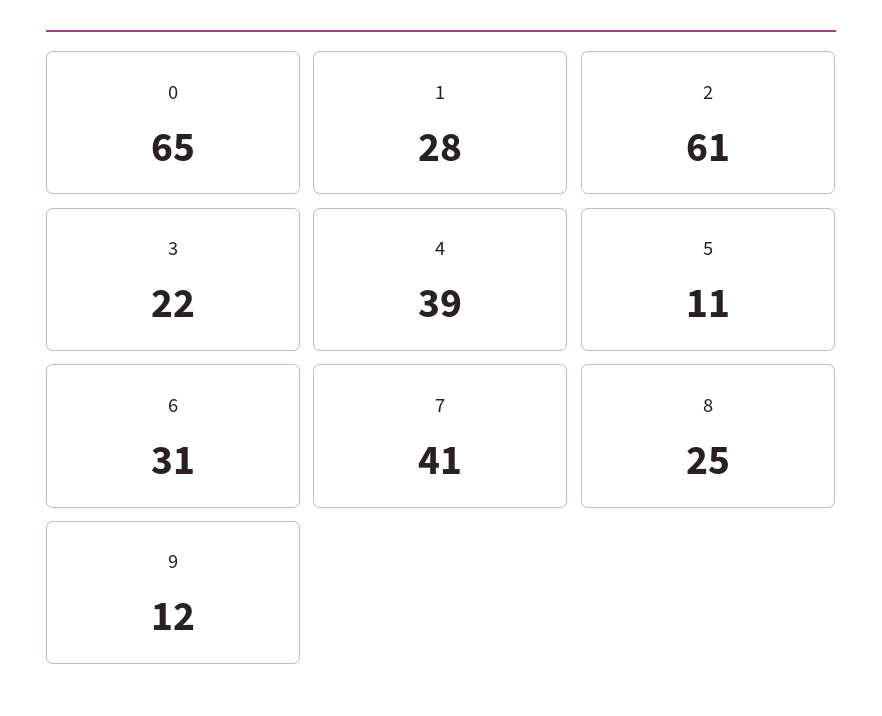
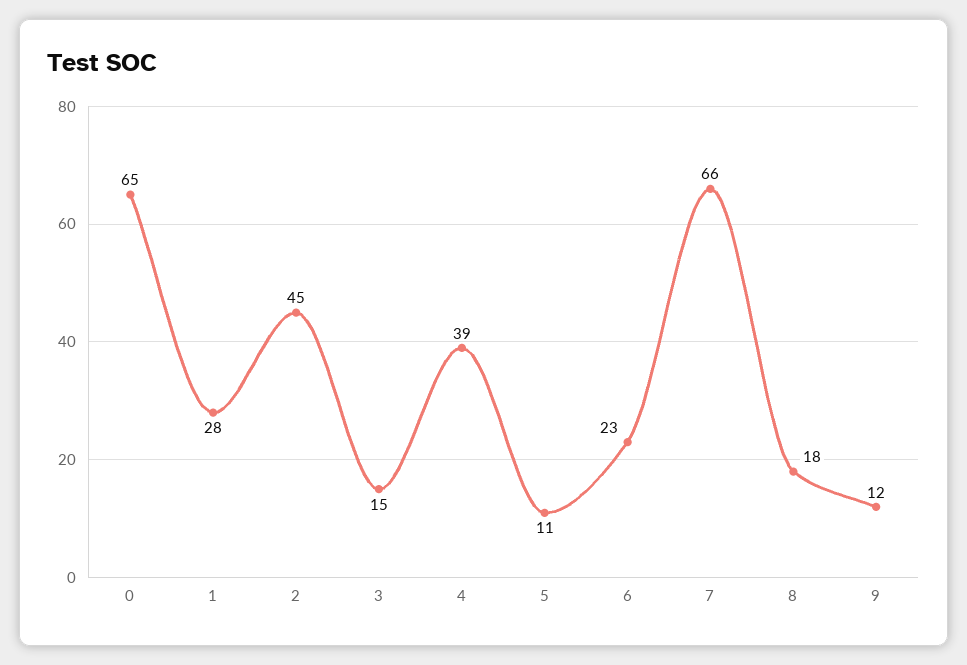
  {
    "0": 65,
    "1": 28,
-   "2": 61,
+   "2": 45,
-   "3": 22,
+   "3": 15,
    "4": 39,
    "5": 11,
-   "6": 31,
+   "6": 23,
-   "7": 41,
+   "7": 66,
-   "8": 25,
+   "8": 18,
    "9": 12
  }

